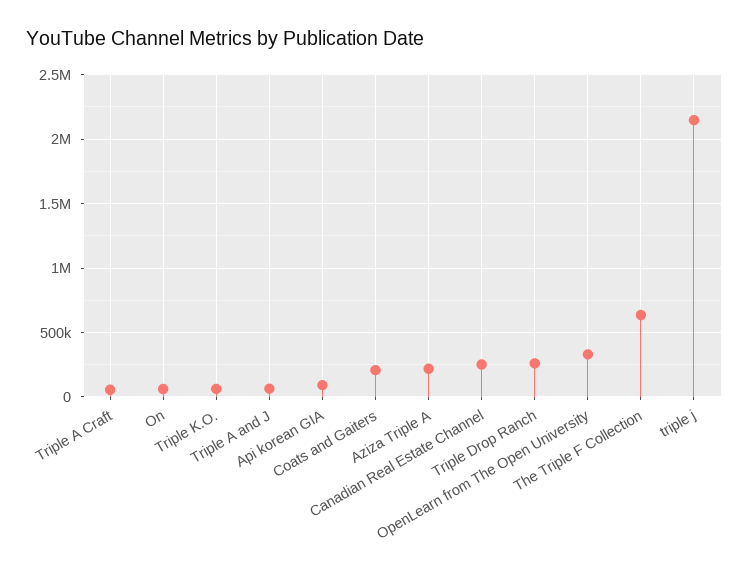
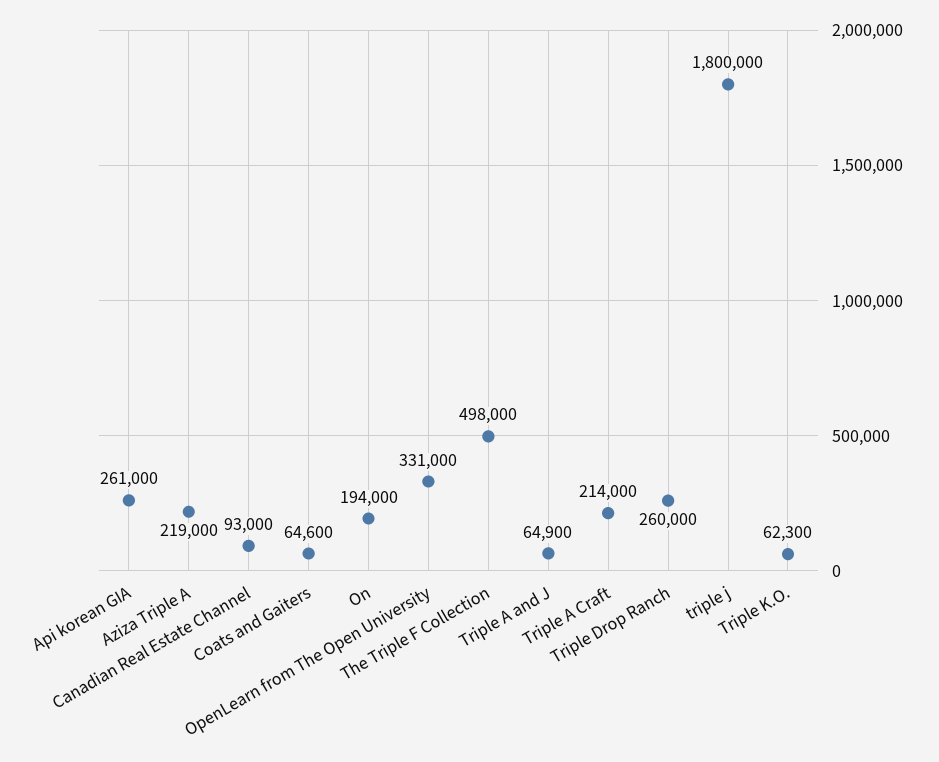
  {
-   "Triple A Craft": 50000,
+   "Triple A Craft": 214000,
-   "On": 50000,
+   "On": 194000,
    "Triple K.O.": 62300,
    "Triple A and J": 64900,
-   "Api korean GIA": 100000,
+   "Api korean GIA": 261000,
-   "Coats and Gaiters": 200000,
+   "Coats and Gaiters": 64600,
    "Aziza Triple A": 219000,
-   "Canadian Real Estate Channel": 250000,
+   "Canadian Real Estate Channel": 93000,
    "Triple Drop Ranch": 260000,
    "OpenLearn from The Open University": 331000,
-   "The Triple F Collection": 650000,
+   "The Triple F Collection": 498000,
-   "triple j": 2150000
+   "triple j": 1800000
  }

